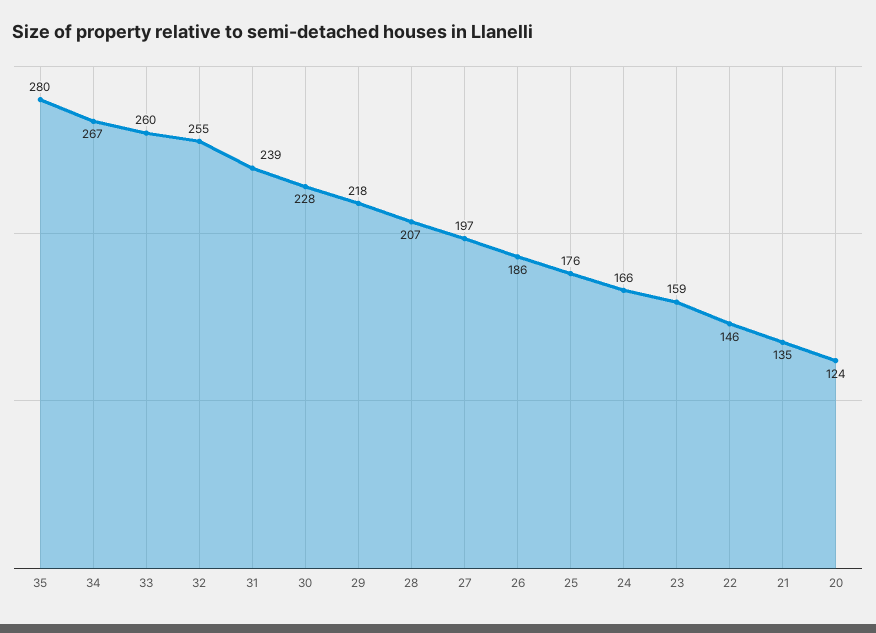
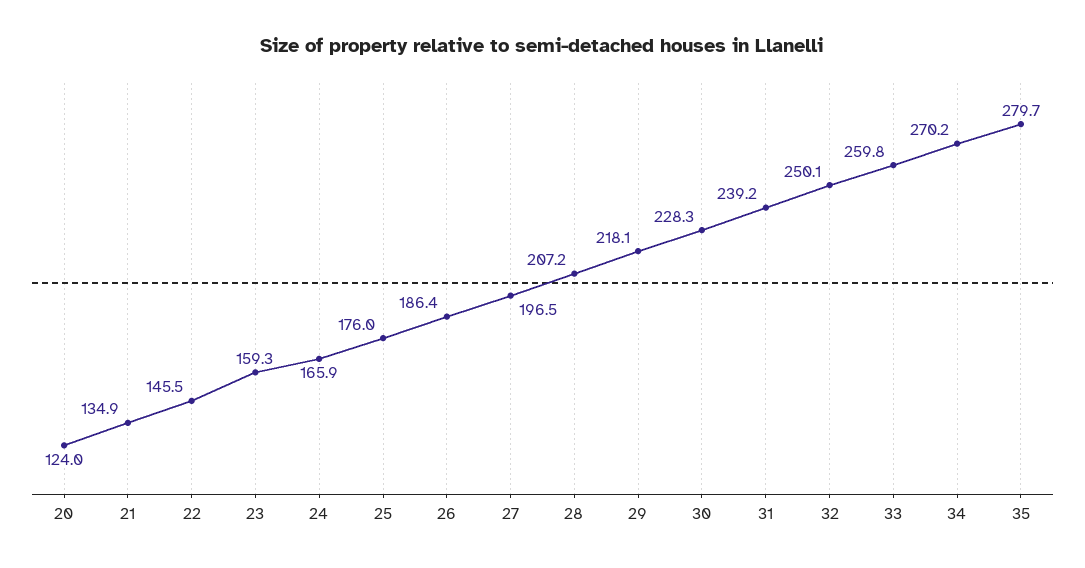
  {
    "35": 279.7,
-   "34": 267,
+   "34": 270.2,
    "33": 259.8,
-   "32": 255,
+   "32": 250.1,
    "31": 239.2,
    "30": 228.3,
    "29": 218.1,
    "28": 207.2,
    "27": 196.5,
    "26": 186.4,
    "25": 176,
    "24": 165.9,
    "23": 159.3,
    "22": 145.5,
    "21": 134.9,
    "20": 124
  }

